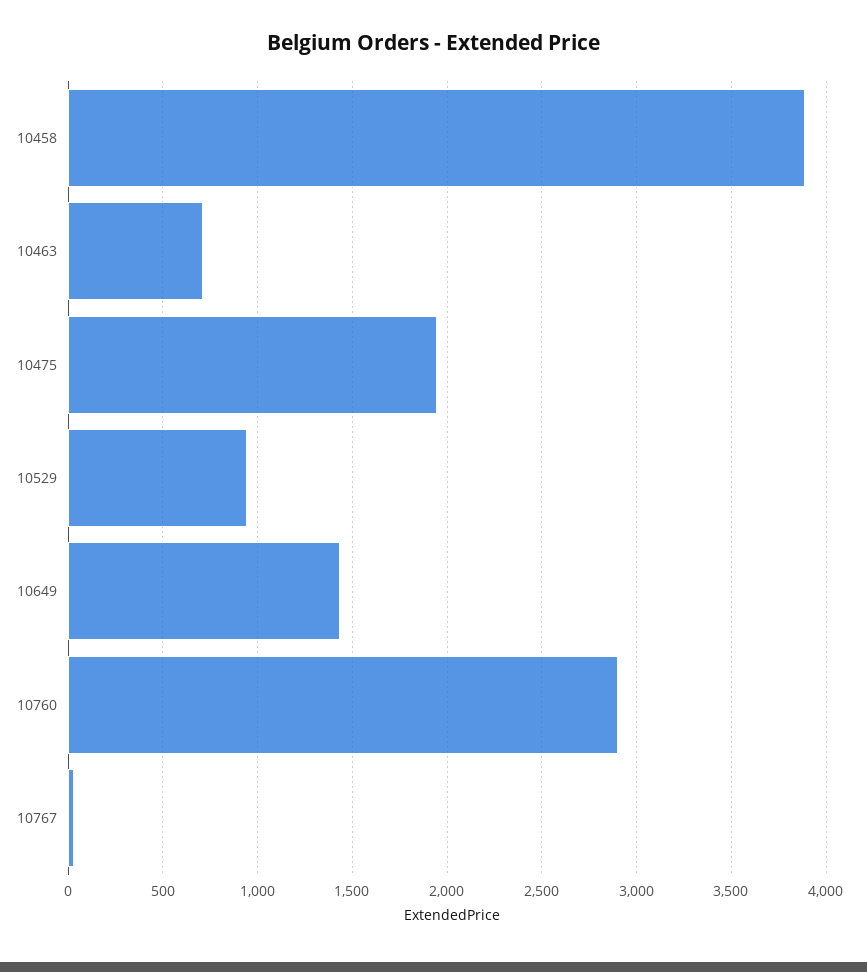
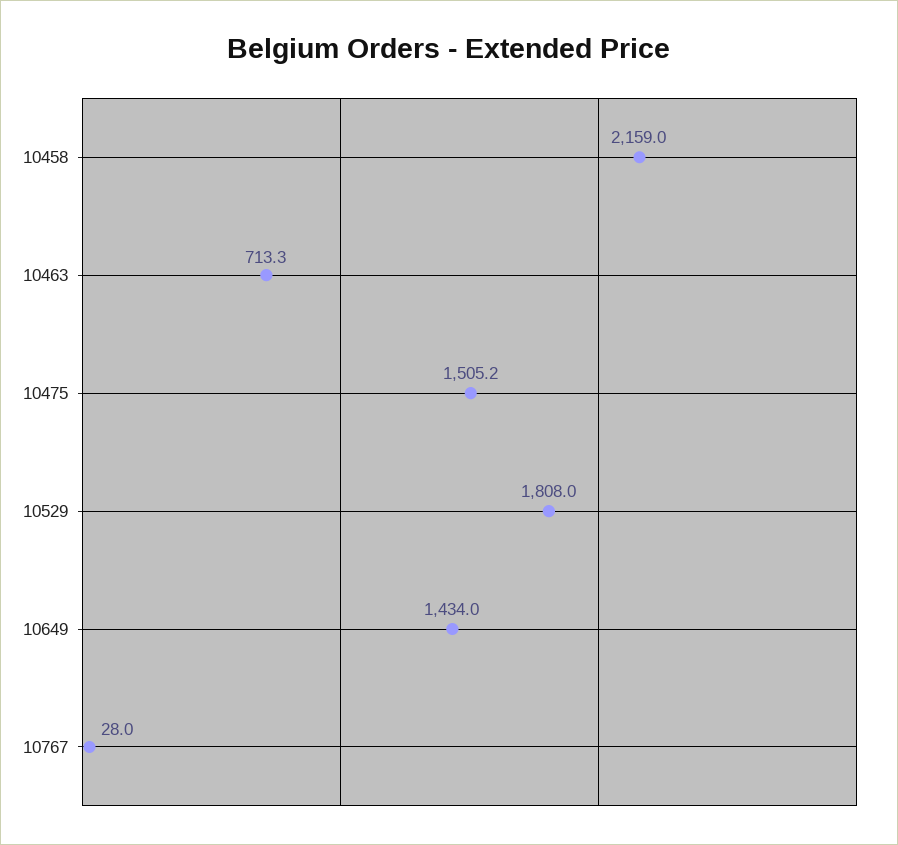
  {
-   "10458": 3900,
+   "10458": 2159,
    "10463": 713.3,
-   "10475": 1950,
+   "10475": 1505.2,
-   "10529": 950,
+   "10529": 1808,
    "10649": 1434,
-   "10760": 2900,
    "10767": 28
  }

